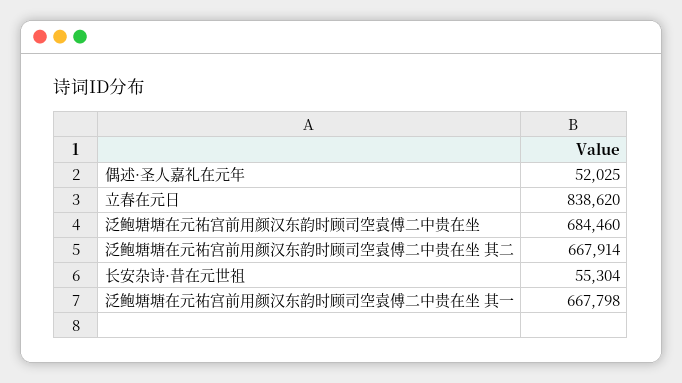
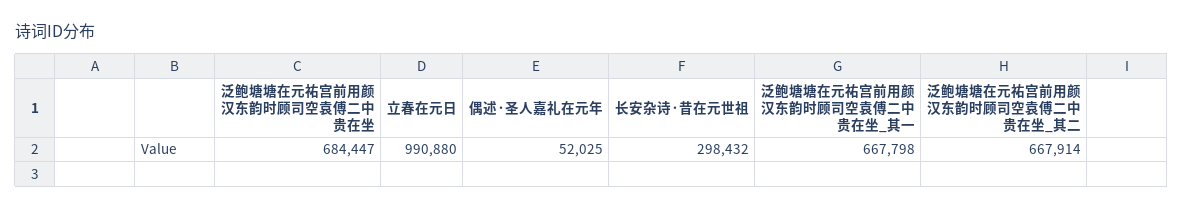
  {
    "偶述·圣人嘉礼在元年": 52025,
-   "立春在元日": 838620,
+   "立春在元日": 990880,
-   "泛鲍塘塘在元祐宫前用颜汉东韵时顾司空袁傅二中贵在坐": 684460,
+   "泛鲍塘塘在元祐宫前用颜汉东韵时顾司空袁傅二中贵在坐": 684447,
    "泛鲍塘塘在元祐宫前用颜汉东韵时顾司空袁傅二中贵在坐 其二": 667914,
-   "长安杂诗·昔在元世祖": 55304,
+   "长安杂诗·昔在元世祖": 298432,
    "泛鲍塘塘在元祐宫前用颜汉东韵时顾司空袁傅二中贵在坐 其一": 667798
  }

